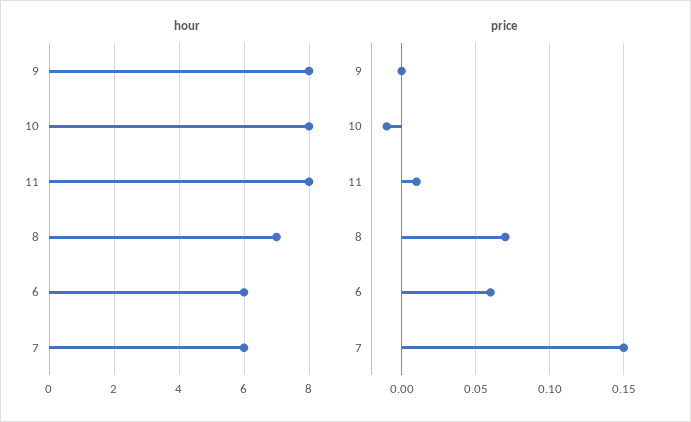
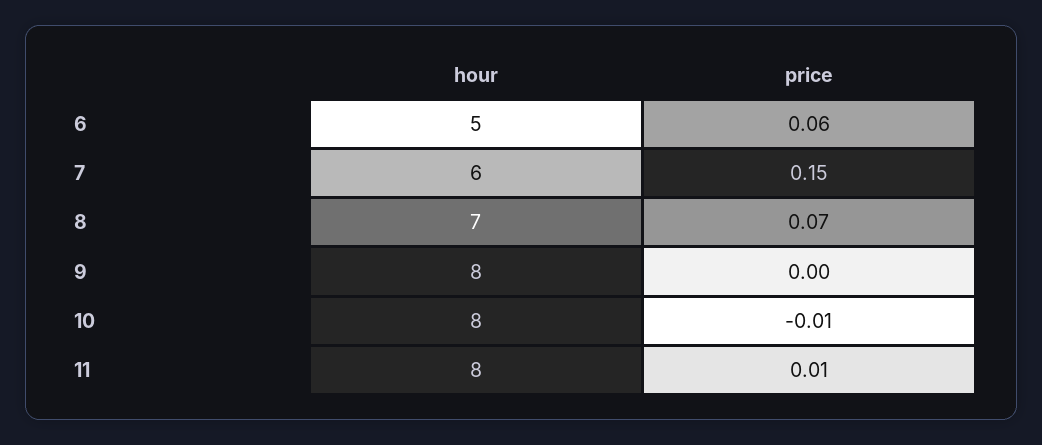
  {
    "hour": {
      "9": 8,
      "10": 8,
      "11": 8,
      "8": 7,
-     "6": 6,
+     "6": 5,
      "7": 6
    },
    "price": {
      "9": 0,
      "10": -0.01,
      "11": 0.01,
      "8": 0.07,
      "6": 0.06,
      "7": 0.15
    }
  }

